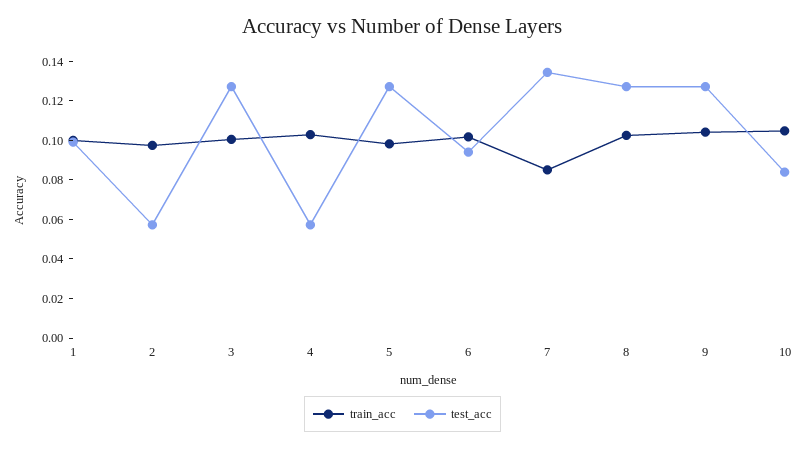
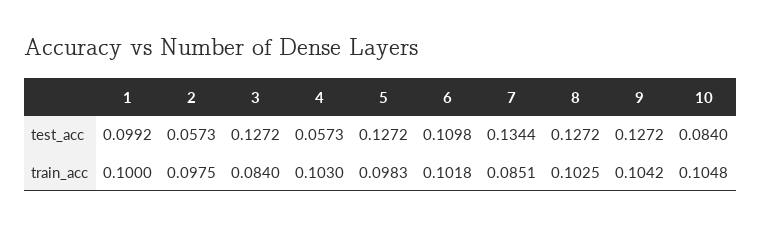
  {
    "train_acc": {
      "1": 0.1,
      "2": 0.0975,
-     "3": 0.1,
+     "3": 0.084,
      "4": 0.103,
      "5": 0.0983,
      "6": 0.1018,
      "7": 0.0851,
      "8": 0.1025,
      "9": 0.1042,
      "10": 0.1048
    },
    "test_acc": {
      "1": 0.0992,
      "2": 0.0573,
      "3": 0.1272,
      "4": 0.0573,
      "5": 0.1272,
-     "6": 0.095,
+     "6": 0.1098,
      "7": 0.1344,
      "8": 0.1272,
      "9": 0.1272,
      "10": 0.084
    }
  }

